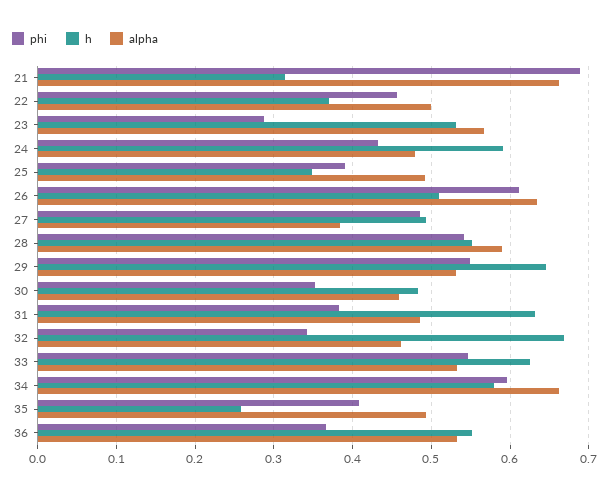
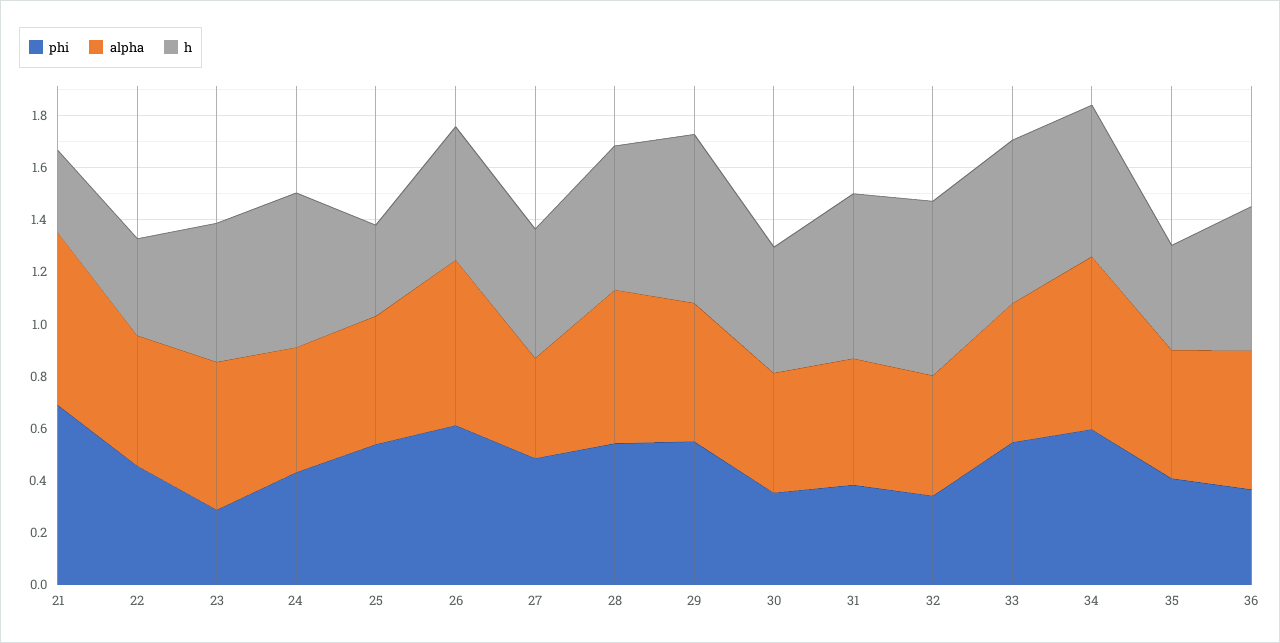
  {
    "phi": {
      "21": 0.69,
      "22": 0.46,
      "23": 0.29,
      "24": 0.43,
-     "25": 0.39,
+     "25": 0.55,
      "26": 0.61,
      "27": 0.49,
      "28": 0.54,
      "29": 0.55,
      "30": 0.35,
      "31": 0.38,
      "32": 0.34,
      "33": 0.55,
      "34": 0.6,
      "35": 0.41,
      "36": 0.37
    },
    "h": {
      "21": 0.31,
      "22": 0.37,
      "23": 0.53,
      "24": 0.59,
      "25": 0.35,
      "26": 0.51,
      "27": 0.49,
      "28": 0.55,
      "29": 0.65,
      "30": 0.48,
      "31": 0.63,
      "32": 0.67,
      "33": 0.63,
      "34": 0.58,
-     "35": 0.26,
+     "35": 0.4,
      "36": 0.55
    },
    "alpha": {
      "21": 0.66,
      "22": 0.5,
      "23": 0.57,
      "24": 0.48,
      "25": 0.49,
      "26": 0.63,
      "27": 0.38,
      "28": 0.59,
      "29": 0.53,
      "30": 0.46,
      "31": 0.49,
      "32": 0.46,
      "33": 0.53,
      "34": 0.66,
      "35": 0.49,
      "36": 0.53
    }
  }

